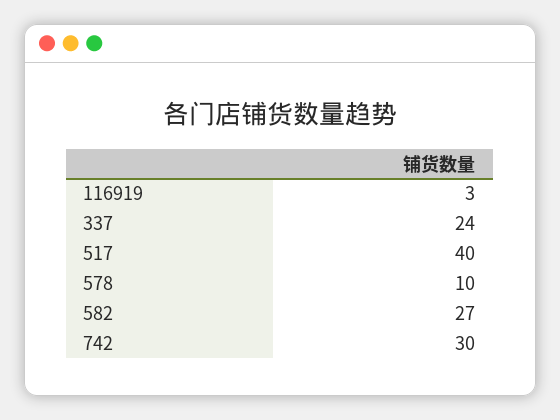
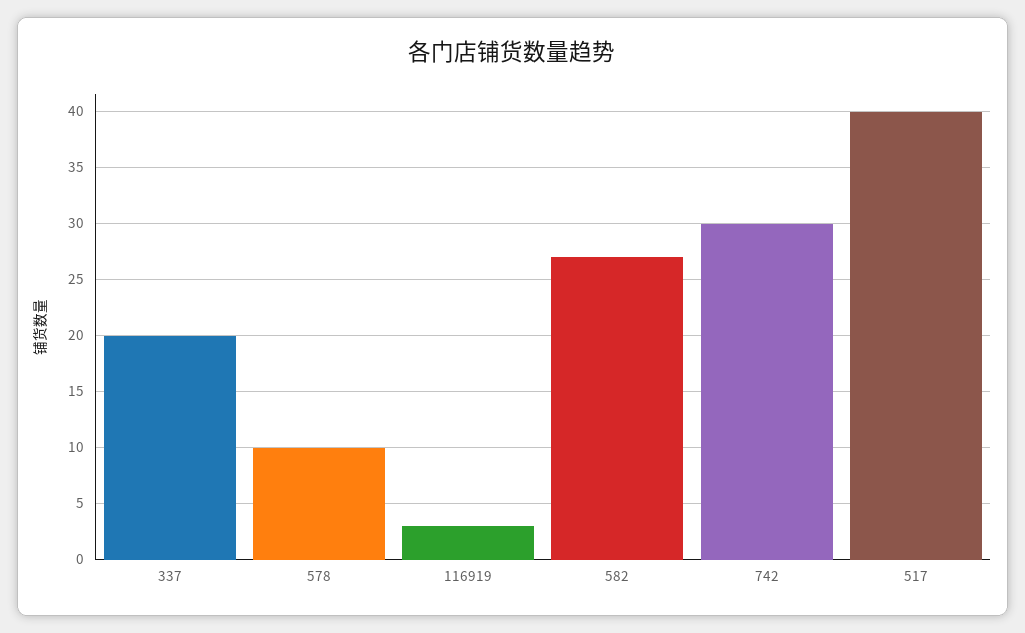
  {
    "116919": 3,
-   "337": 24,
+   "337": 20,
    "517": 40,
    "578": 10,
    "582": 27,
    "742": 30
  }

